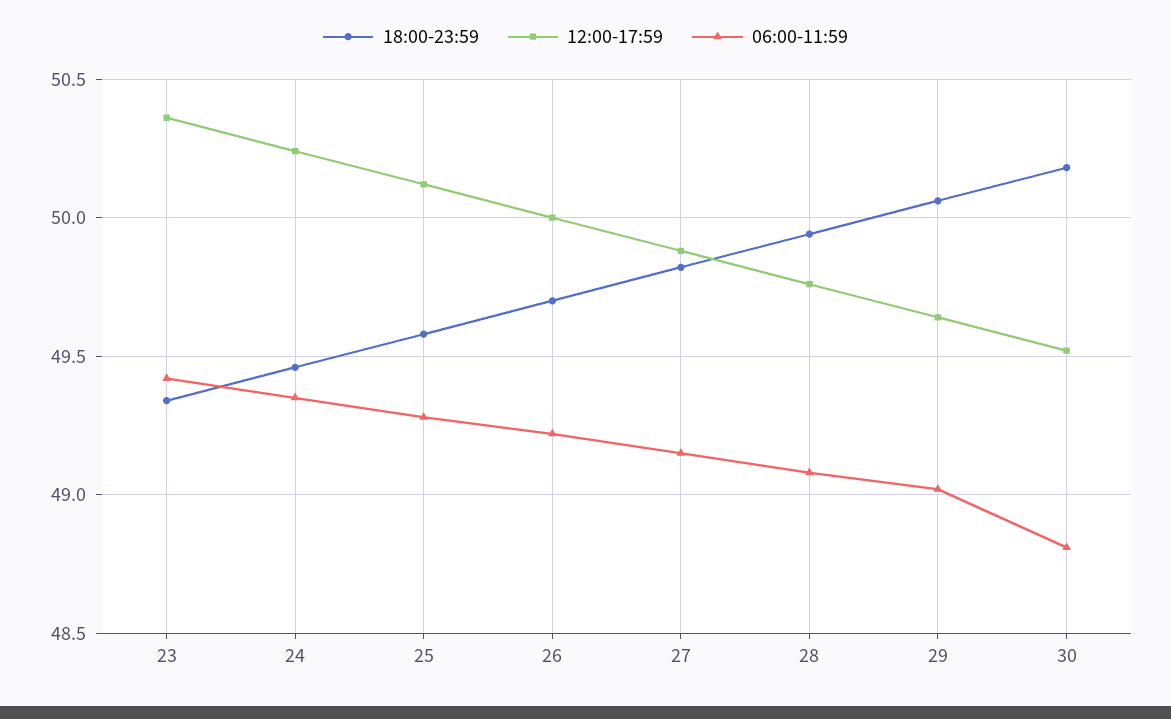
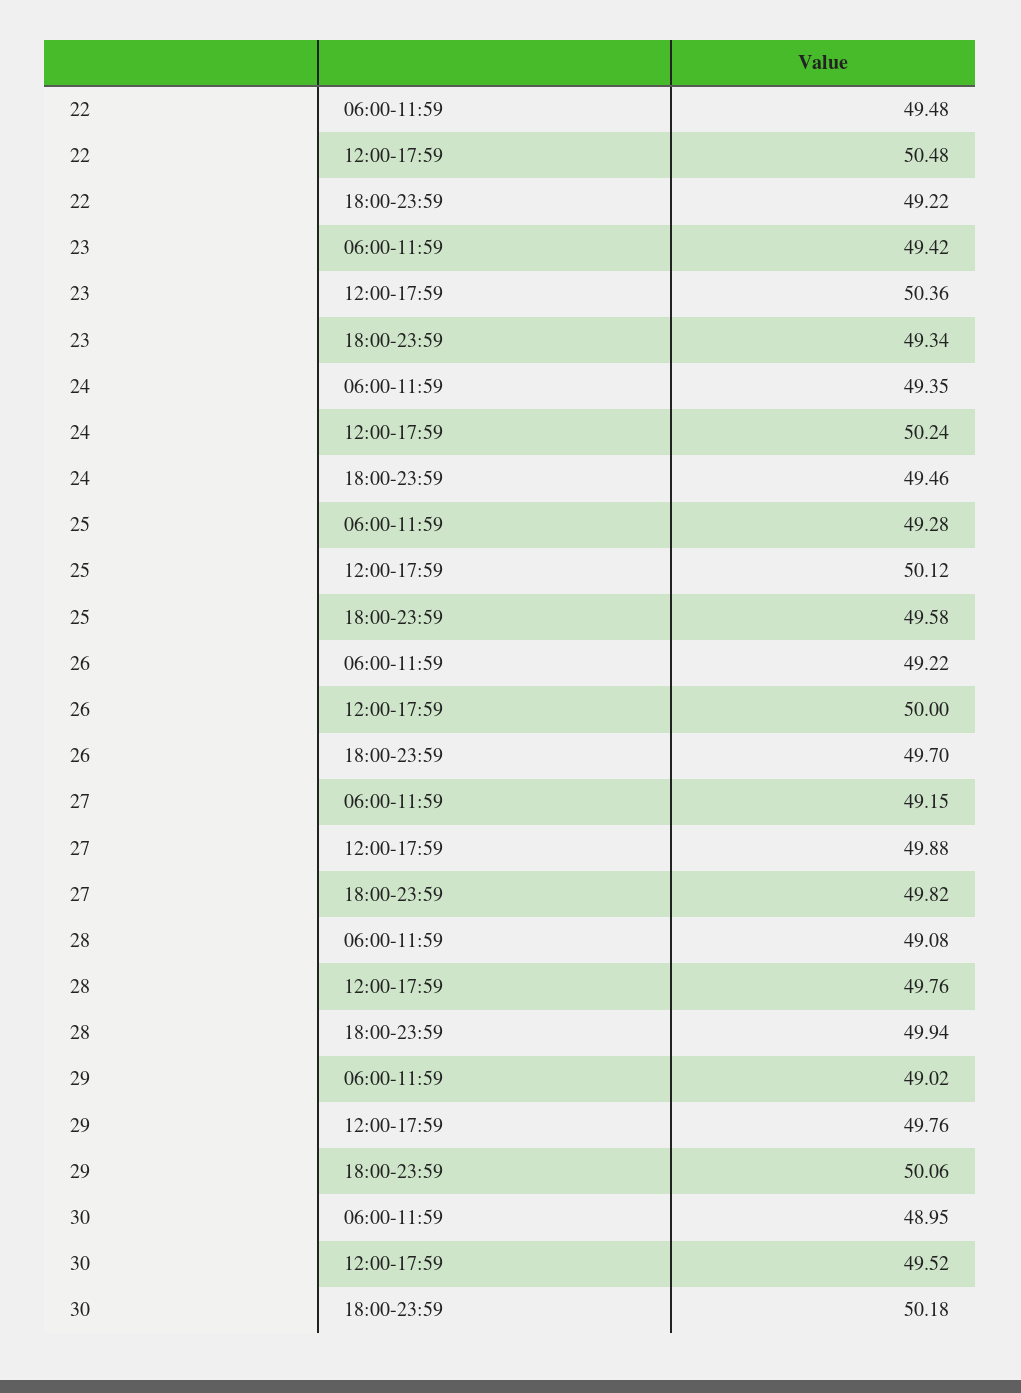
  {
    "18:00-23:59": {
      "23": 49.34,
      "24": 49.46,
      "25": 49.58,
      "26": 49.7,
      "27": 49.82,
      "28": 49.94,
      "29": 50.06,
-     "30": 50.18
+     "30": 50.18,
+     "22": 49.22
    },
    "12:00-17:59": {
      "23": 50.36,
      "24": 50.24,
      "25": 50.12,
      "26": 50,
      "27": 49.88,
      "28": 49.76,
-     "29": 49.65,
+     "29": 49.76,
-     "30": 49.52
+     "30": 49.52,
+     "22": 50.48
    },
    "06:00-11:59": {
      "23": 49.42,
      "24": 49.35,
      "25": 49.28,
      "26": 49.22,
      "27": 49.15,
      "28": 49.08,
      "29": 49.02,
-     "30": 48.8
+     "30": 48.95,
+     "22": 49.48
    }
  }

